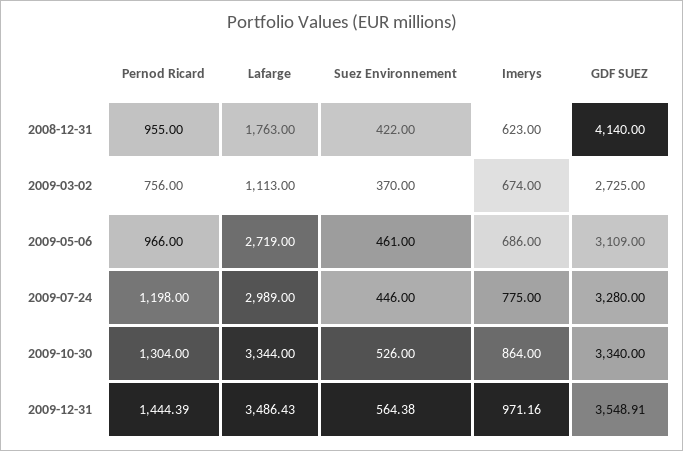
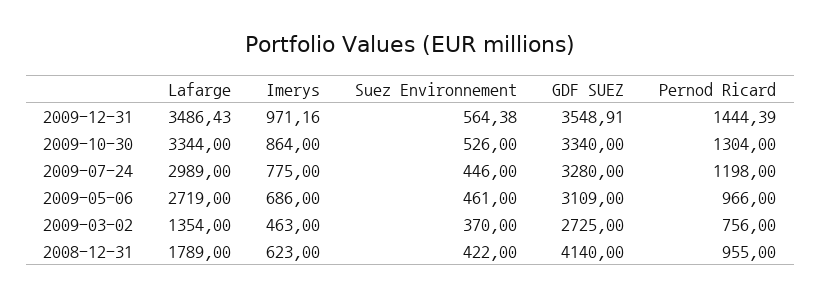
  {
    "Pernod Ricard": {
      "2008-12-31": 955,
      "2009-03-02": 756,
      "2009-05-06": 966,
      "2009-07-24": 1198,
      "2009-10-30": 1304,
      "2009-12-31": 1444.39
    },
    "Lafarge": {
-     "2008-12-31": 1763,
+     "2008-12-31": 1789,
-     "2009-03-02": 1113,
+     "2009-03-02": 1354,
      "2009-05-06": 2719,
      "2009-07-24": 2989,
      "2009-10-30": 3344,
      "2009-12-31": 3486.43
    },
    "Suez Environnement": {
      "2008-12-31": 422,
      "2009-03-02": 370,
      "2009-05-06": 461,
      "2009-07-24": 446,
      "2009-10-30": 526,
      "2009-12-31": 564.38
    },
    "Imerys": {
      "2008-12-31": 623,
-     "2009-03-02": 674,
+     "2009-03-02": 463,
      "2009-05-06": 686,
      "2009-07-24": 775,
      "2009-10-30": 864,
      "2009-12-31": 971.16
    },
    "GDF SUEZ": {
      "2008-12-31": 4140,
      "2009-03-02": 2725,
      "2009-05-06": 3109,
      "2009-07-24": 3280,
      "2009-10-30": 3340,
      "2009-12-31": 3548.91
    }
  }

